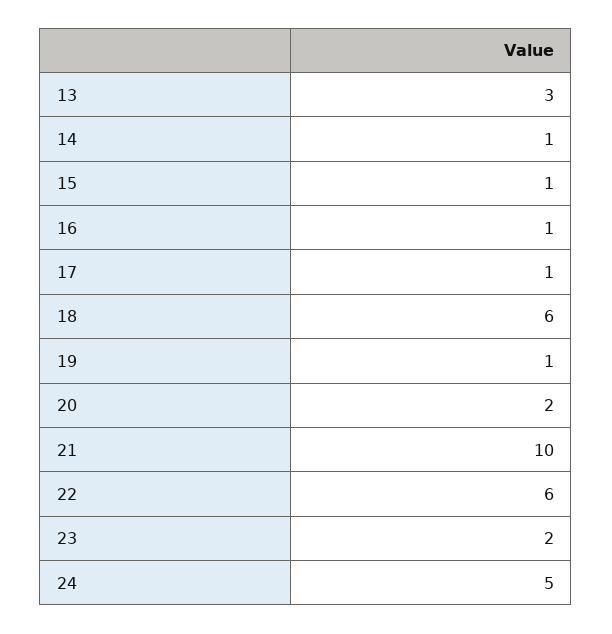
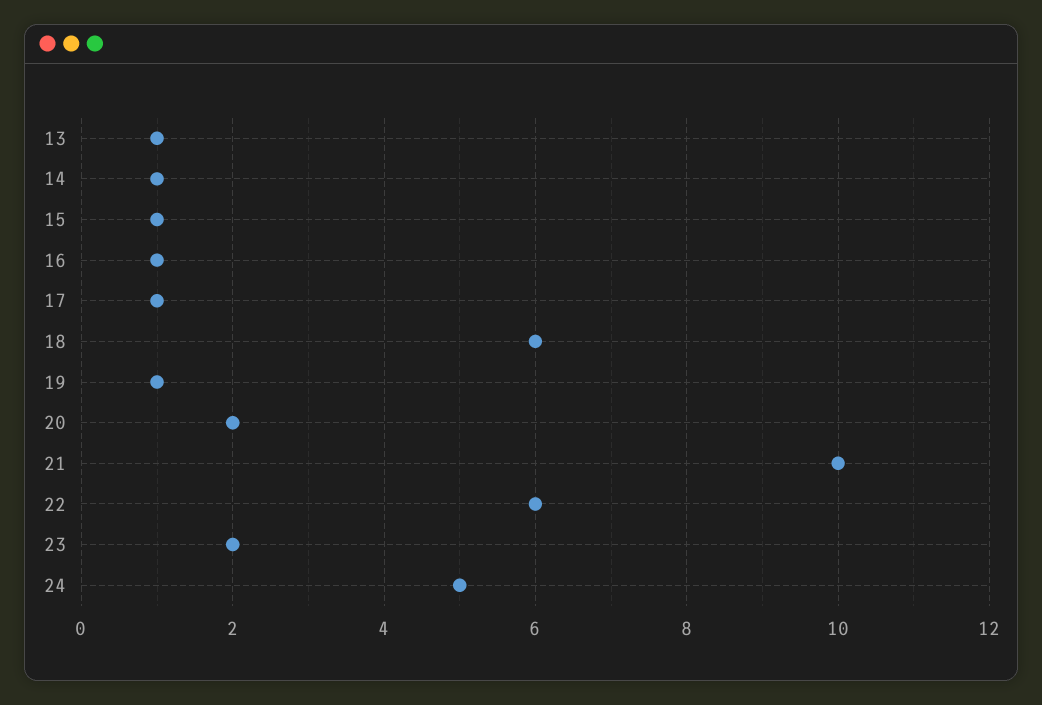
  {
-   "13": 3,
+   "13": 1,
    "14": 1,
    "15": 1,
    "16": 1,
    "17": 1,
    "18": 6,
    "19": 1,
    "20": 2,
    "21": 10,
    "22": 6,
    "23": 2,
    "24": 5
  }

